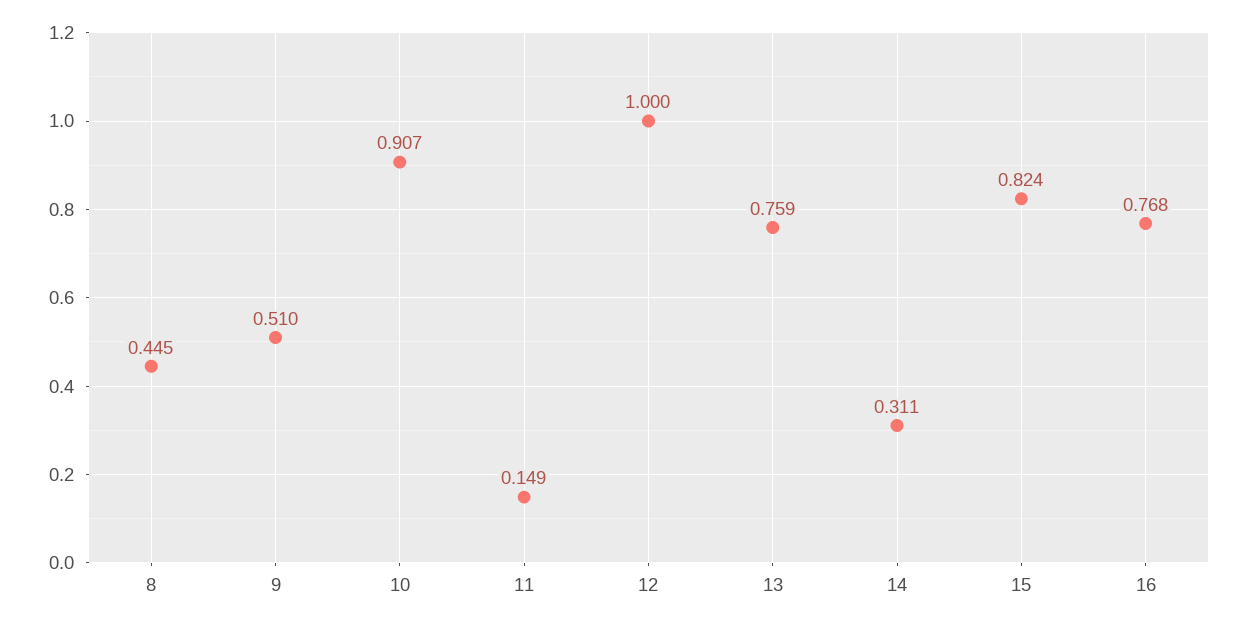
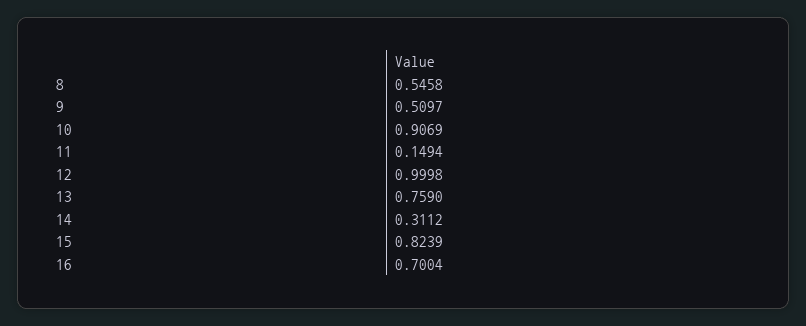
  {
-   "8": 0.445,
+   "8": 0.5458,
    "9": 0.5097,
    "10": 0.9069,
    "11": 0.1494,
    "12": 0.9998,
    "13": 0.759,
    "14": 0.3112,
    "15": 0.8239,
-   "16": 0.768
+   "16": 0.7004
  }

